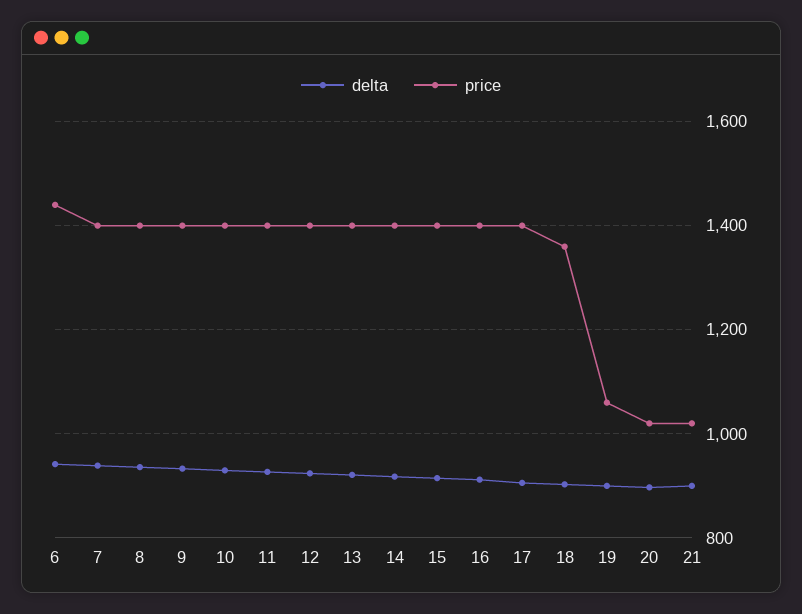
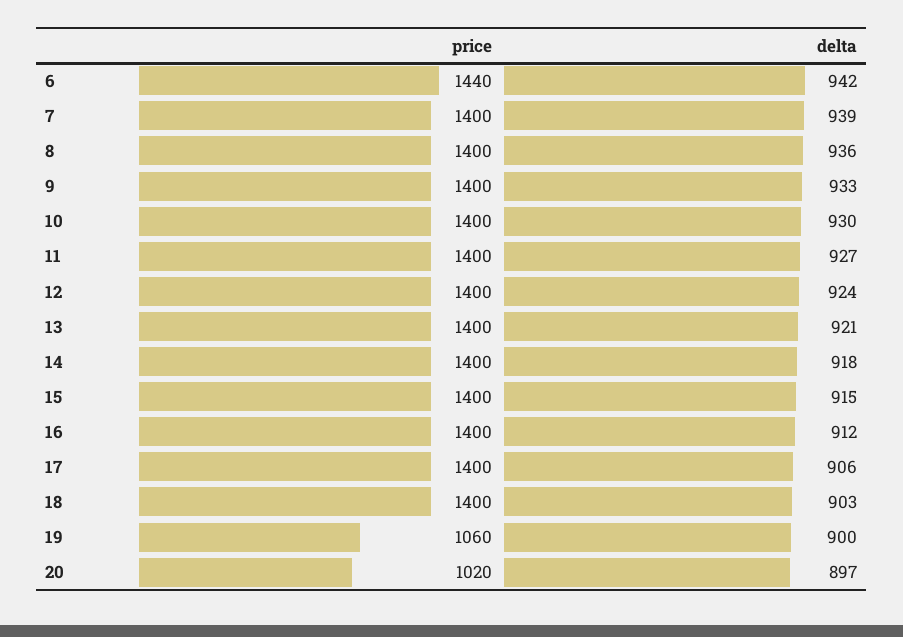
  {
    "delta": {
      "6": 942,
      "7": 939,
      "8": 936,
      "9": 933,
      "10": 930,
      "11": 927,
      "12": 924,
      "13": 921,
      "14": 918,
      "15": 915,
      "16": 912,
      "17": 906,
      "18": 903,
      "19": 900,
-     "20": 897,
+     "20": 897
-     "21": 900
    },
    "price": {
      "6": 1440,
      "7": 1400,
      "8": 1400,
      "9": 1400,
      "10": 1400,
      "11": 1400,
      "12": 1400,
      "13": 1400,
      "14": 1400,
      "15": 1400,
      "16": 1400,
      "17": 1400,
-     "18": 1360,
+     "18": 1400,
      "19": 1060,
-     "20": 1020,
+     "20": 1020
-     "21": 1020
    }
  }

